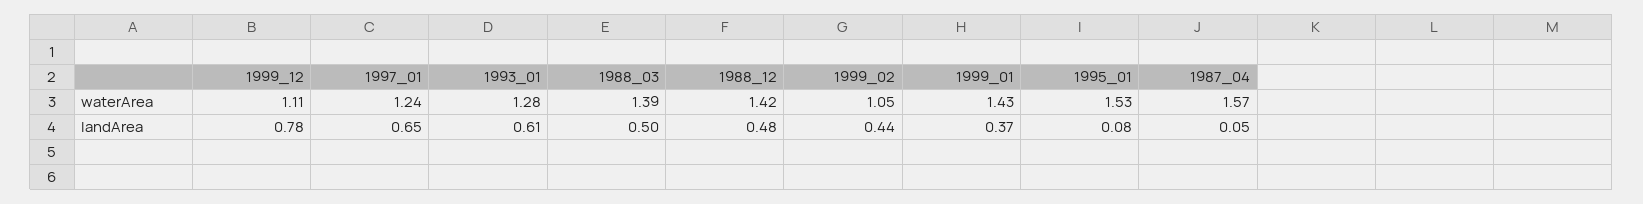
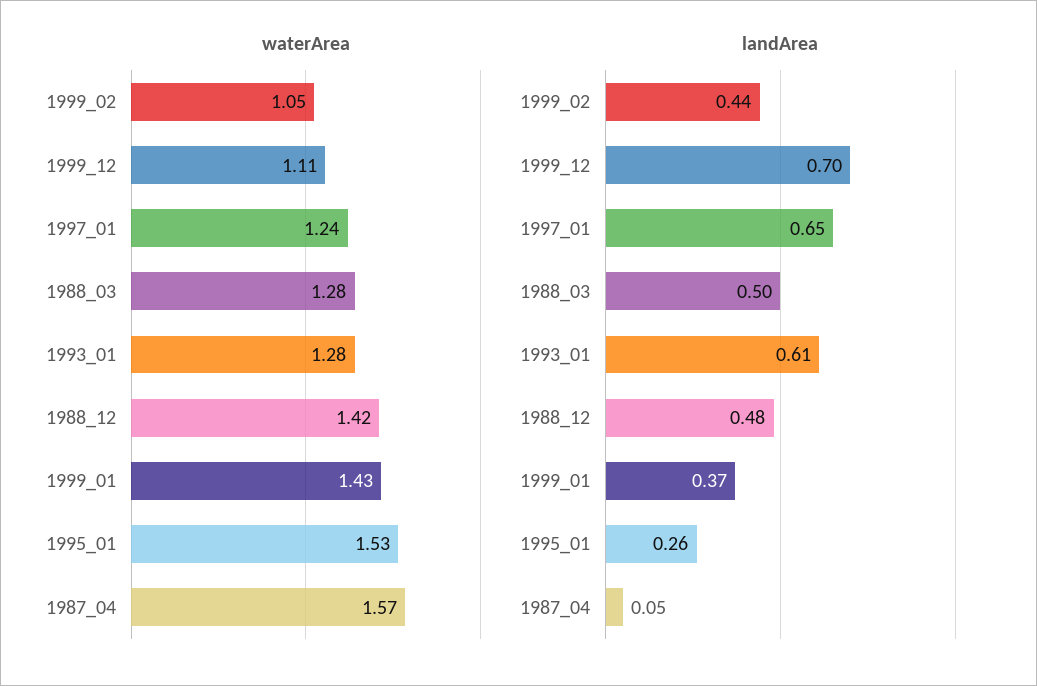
  {
    "waterArea": {
      "1999_12": 1.11,
      "1997_01": 1.24,
      "1993_01": 1.28,
-     "1988_03": 1.39,
+     "1988_03": 1.28,
      "1988_12": 1.42,
      "1999_02": 1.05,
      "1999_01": 1.43,
      "1995_01": 1.53,
      "1987_04": 1.57
    },
    "landArea": {
-     "1999_12": 0.78,
+     "1999_12": 0.7,
      "1997_01": 0.65,
      "1993_01": 0.61,
      "1988_03": 0.5,
      "1988_12": 0.48,
      "1999_02": 0.44,
      "1999_01": 0.37,
-     "1995_01": 0.08,
+     "1995_01": 0.26,
      "1987_04": 0.05
    }
  }

